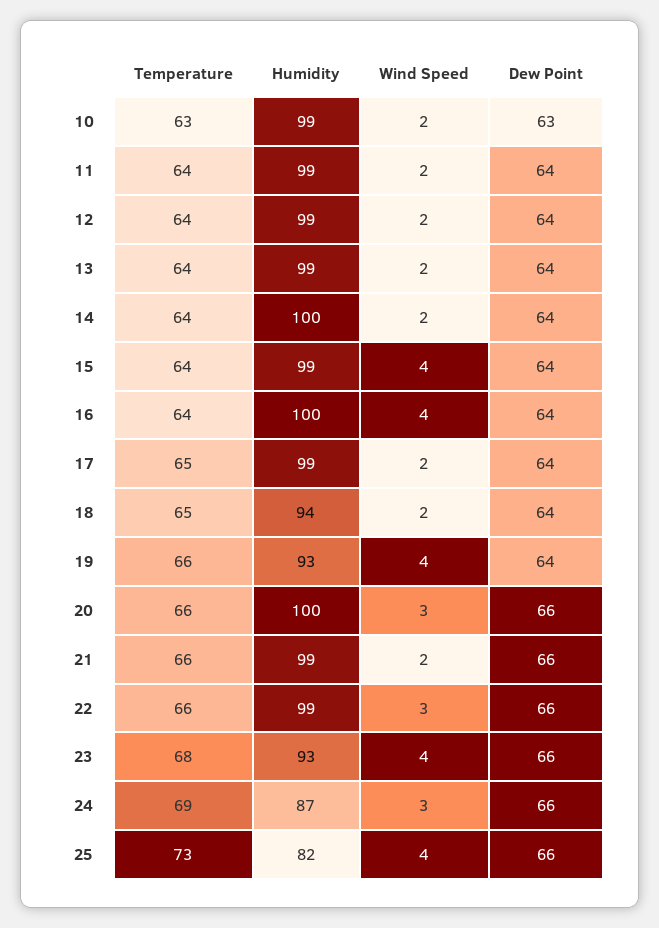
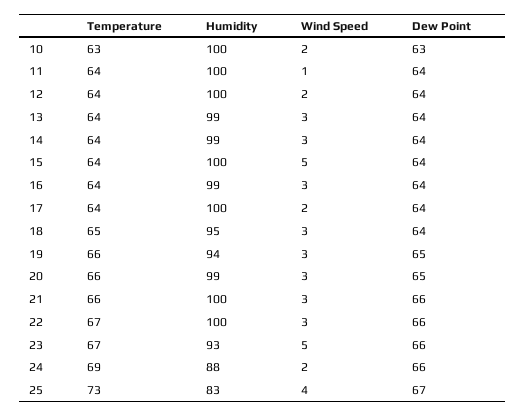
  {
    "Temperature": {
      "10": 63,
      "11": 64,
      "12": 64,
      "13": 64,
      "14": 64,
      "15": 64,
      "16": 64,
-     "17": 65,
+     "17": 64,
      "18": 65,
      "19": 66,
      "20": 66,
      "21": 66,
-     "22": 66,
+     "22": 67,
-     "23": 68,
+     "23": 67,
      "24": 69,
      "25": 73
    },
    "Humidity": {
-     "10": 99,
+     "10": 100,
-     "11": 99,
+     "11": 100,
-     "12": 99,
+     "12": 100,
      "13": 99,
-     "14": 100,
+     "14": 99,
-     "15": 99,
+     "15": 100,
-     "16": 100,
+     "16": 99,
-     "17": 99,
+     "17": 100,
-     "18": 94,
+     "18": 95,
-     "19": 93,
+     "19": 94,
-     "20": 100,
+     "20": 99,
-     "21": 99,
+     "21": 100,
-     "22": 99,
+     "22": 100,
      "23": 93,
-     "24": 87,
+     "24": 88,
-     "25": 82
+     "25": 83
    },
    "Wind Speed": {
      "10": 2,
-     "11": 2,
+     "11": 1,
      "12": 2,
-     "13": 2,
+     "13": 3,
-     "14": 2,
+     "14": 3,
-     "15": 4,
+     "15": 5,
-     "16": 4,
+     "16": 3,
      "17": 2,
-     "18": 2,
+     "18": 3,
-     "19": 4,
+     "19": 3,
      "20": 3,
-     "21": 2,
+     "21": 3,
      "22": 3,
-     "23": 4,
+     "23": 5,
-     "24": 3,
+     "24": 2,
      "25": 4
    },
    "Dew Point": {
      "10": 63,
      "11": 64,
      "12": 64,
      "13": 64,
      "14": 64,
      "15": 64,
      "16": 64,
      "17": 64,
      "18": 64,
-     "19": 64,
+     "19": 65,
-     "20": 66,
+     "20": 65,
      "21": 66,
      "22": 66,
      "23": 66,
      "24": 66,
-     "25": 66
+     "25": 67
    }
  }

